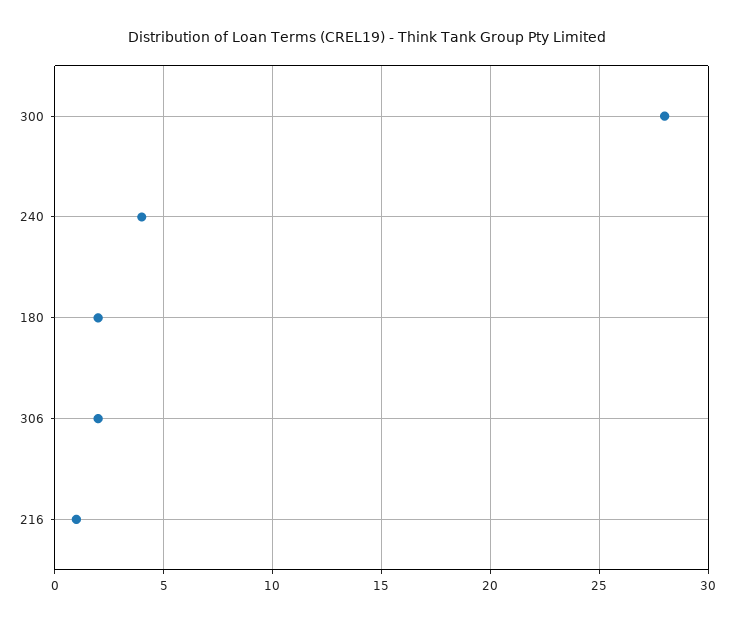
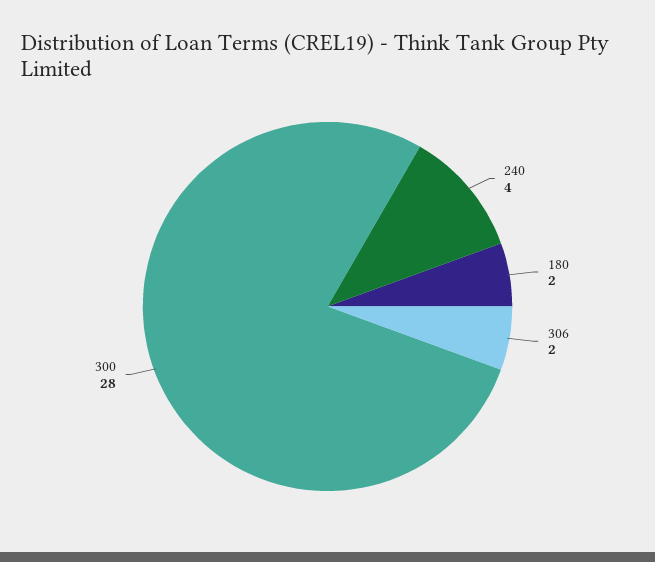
  {
    "300": 28,
    "240": 4,
    "180": 2,
-   "306": 2,
+   "306": 2
-   "216": 1
  }

